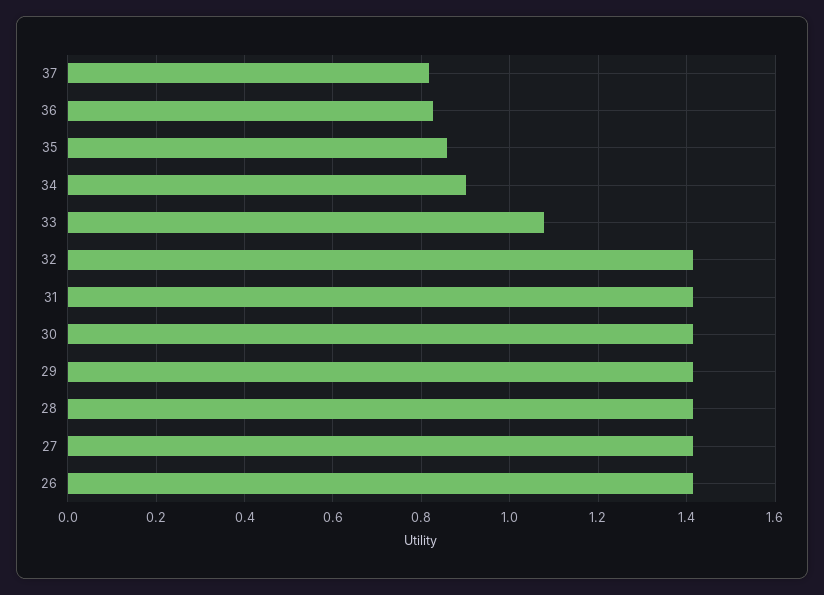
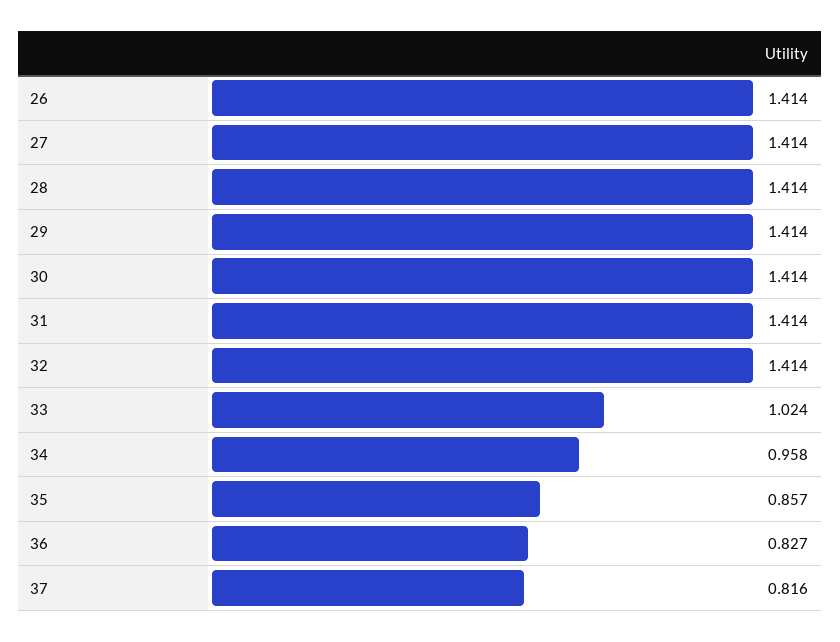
  {
    "37": 0.816,
    "36": 0.827,
    "35": 0.857,
-   "34": 0.9,
+   "34": 0.958,
-   "33": 1.08,
+   "33": 1.024,
    "32": 1.414,
    "31": 1.414,
    "30": 1.414,
    "29": 1.414,
    "28": 1.414,
    "27": 1.414,
    "26": 1.414
  }

